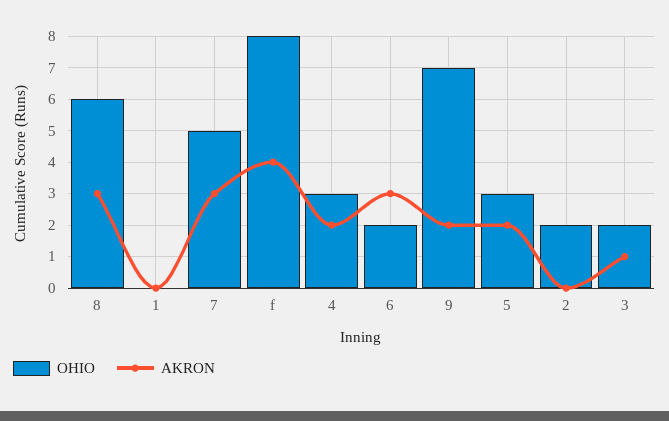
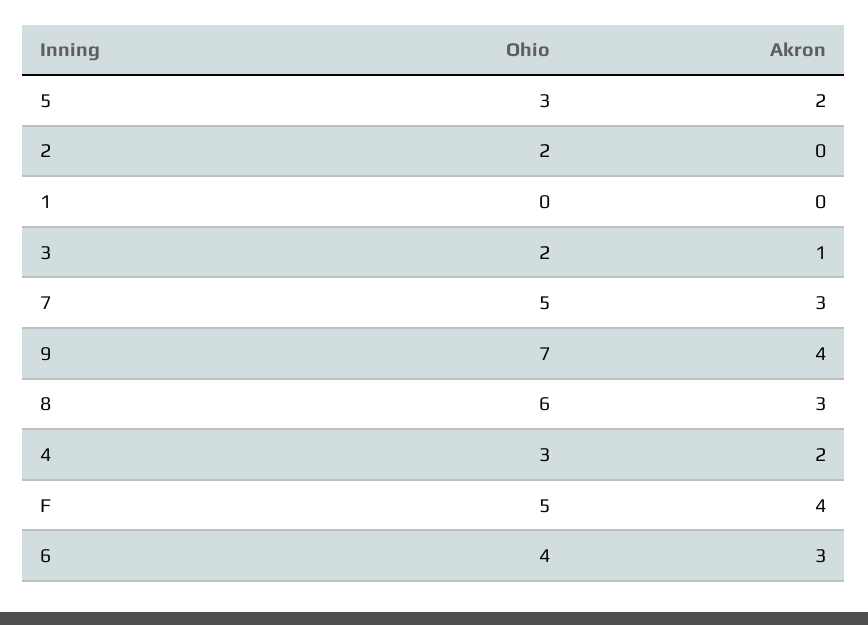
  {
    "OHIO": {
      "8": 6,
      "1": 0,
      "7": 5,
-     "f": 8,
+     "f": 5,
      "4": 3,
-     "6": 2,
+     "6": 4,
      "9": 7,
      "5": 3,
      "2": 2,
      "3": 2
    },
    "AKRON": {
      "8": 3,
      "1": 0,
      "7": 3,
      "f": 4,
      "4": 2,
      "6": 3,
-     "9": 2,
+     "9": 4,
      "5": 2,
      "2": 0,
      "3": 1
    }
  }

